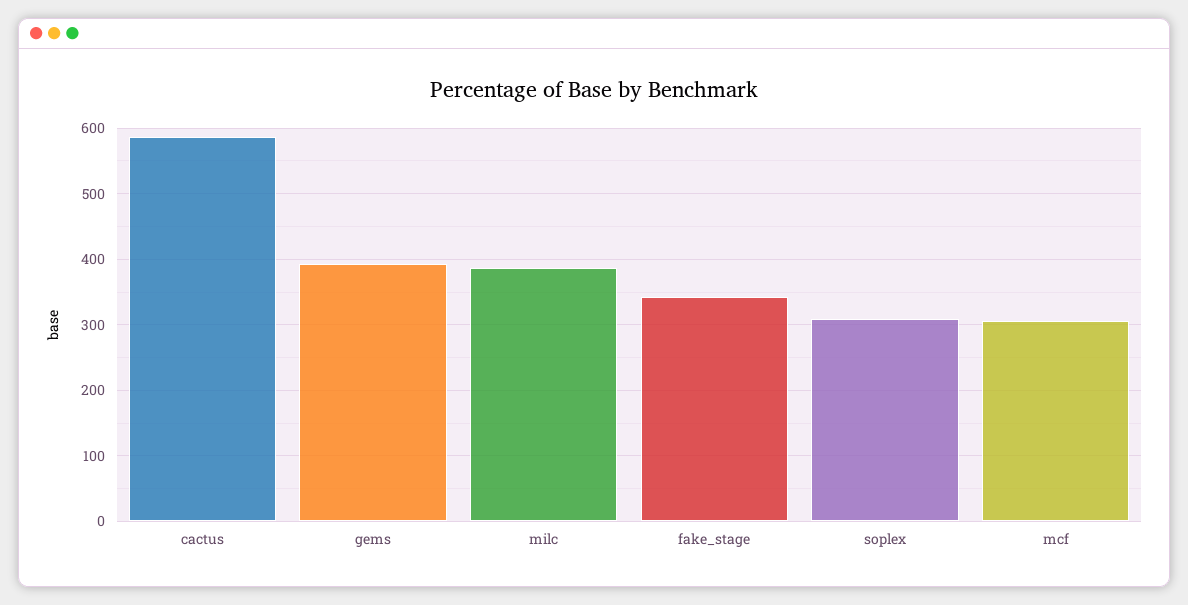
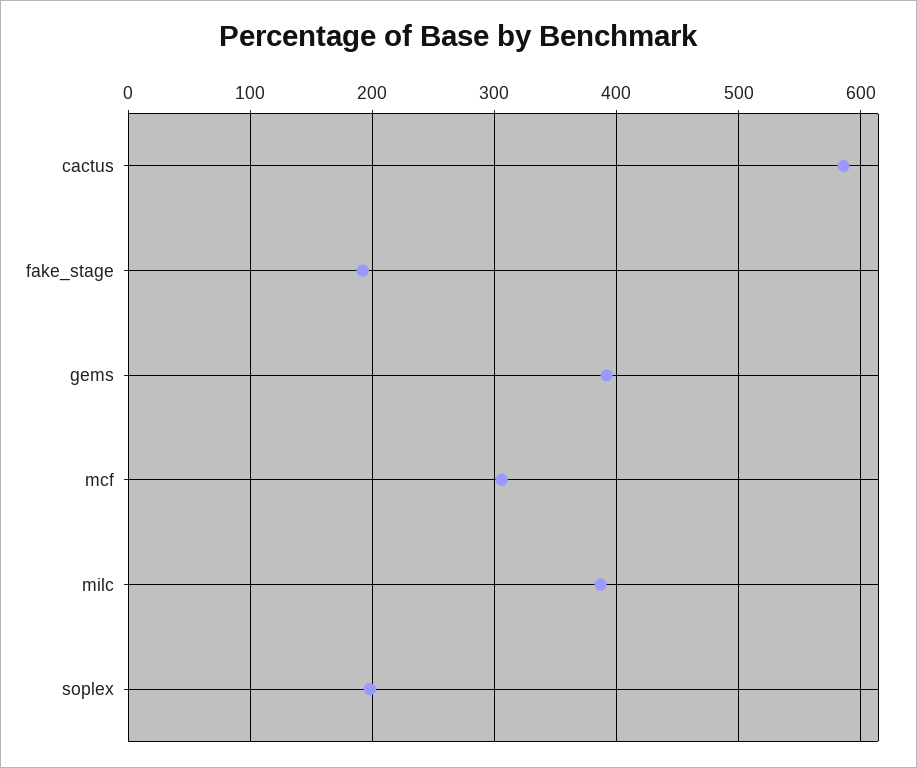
  {
    "cactus": 590,
    "gems": 390,
    "milc": 390,
-   "fake_stage": 340,
+   "fake_stage": 190,
-   "soplex": 310,
+   "soplex": 200,
    "mcf": 310
  }

